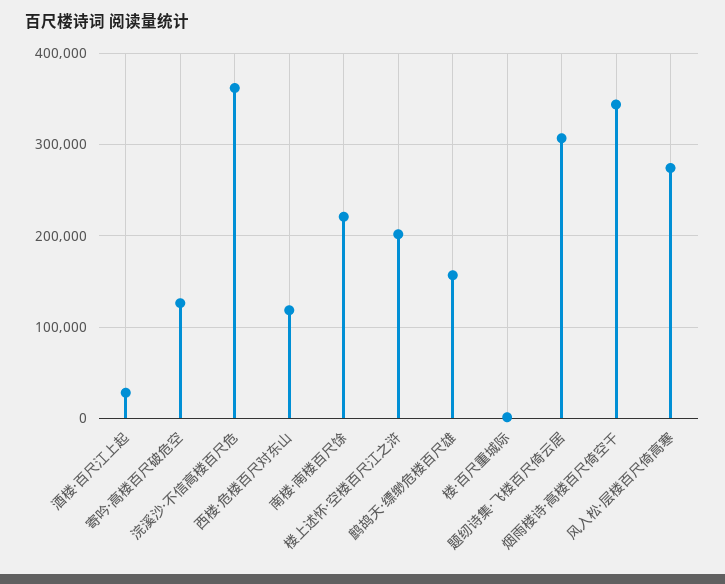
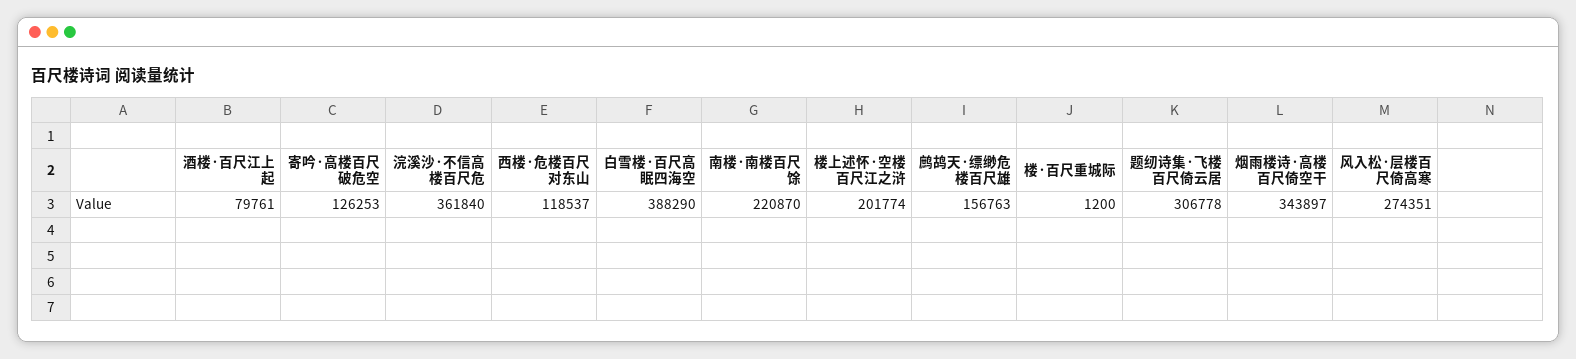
  {
-   "酒楼·百尺江上起": 30000,
+   "酒楼·百尺江上起": 79761,
    "寄吟·高楼百尺破危空": 126253,
    "浣溪沙·不信高楼百尺危": 361840,
    "西楼·危楼百尺对东山": 118537,
    "南楼·南楼百尺馀": 220870,
    "楼上述怀·空楼百尺江之浒": 201774,
    "鹧鸪天·缥缈危楼百尺雄": 156763,
    "楼·百尺重城际": 1200,
    "题纫诗集·飞楼百尺倚云居": 306778,
    "烟雨楼诗·高楼百尺倚空干": 343897,
-   "风入松·层楼百尺倚高寒": 274351
+   "风入松·层楼百尺倚高寒": 274351,
+   "白雪楼·百尺高眠四海空": 388290
  }

